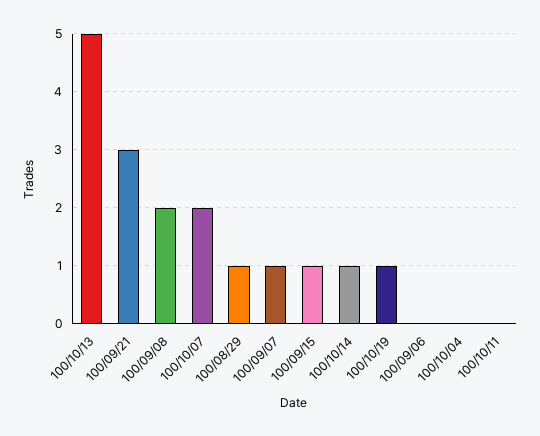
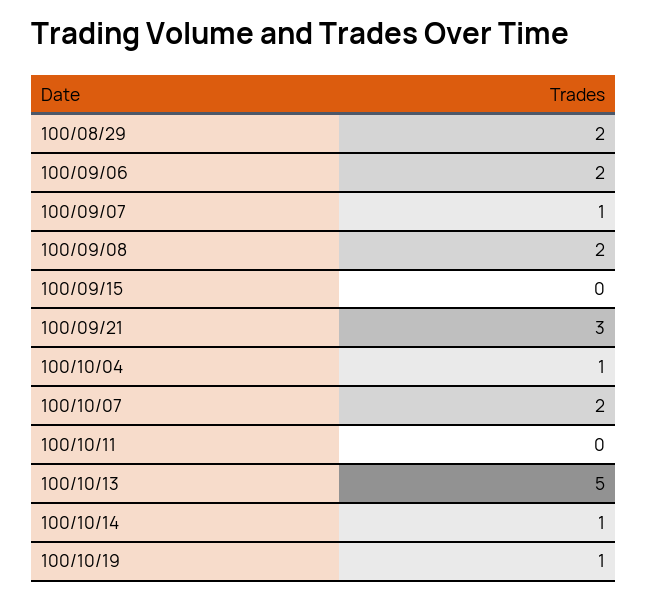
  {
    "100/10/13": 5,
    "100/09/21": 3,
    "100/09/08": 2,
    "100/10/07": 2,
-   "100/08/29": 1,
+   "100/08/29": 2,
    "100/09/07": 1,
-   "100/09/15": 1,
+   "100/09/15": 0,
    "100/10/14": 1,
    "100/10/19": 1,
-   "100/09/06": 0,
+   "100/09/06": 2,
-   "100/10/04": 0,
+   "100/10/04": 1,
    "100/10/11": 0
  }

